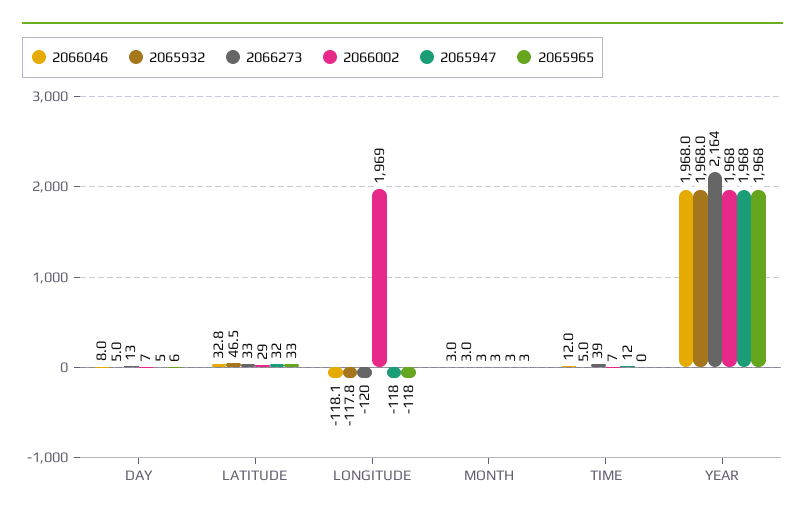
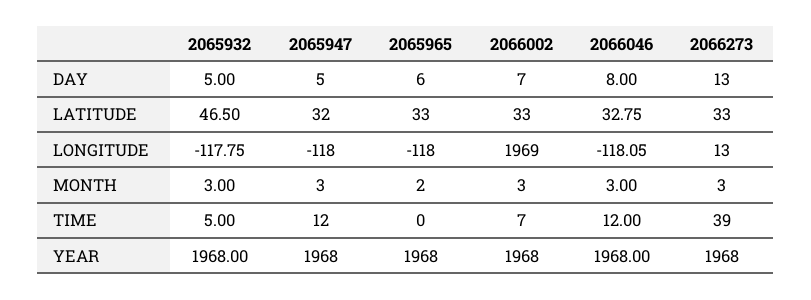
  {
    "2066046": {
      "DAY": 8,
      "LATITUDE": 32.75,
      "LONGITUDE": -118.05,
      "MONTH": 3,
      "TIME": 12,
      "YEAR": 1968
    },
    "2065932": {
      "DAY": 5,
      "LATITUDE": 46.5,
      "LONGITUDE": -117.75,
      "MONTH": 3,
      "TIME": 5,
      "YEAR": 1968
    },
    "2066273": {
      "DAY": 13,
      "LATITUDE": 33,
-     "LONGITUDE": -120,
+     "LONGITUDE": 13,
      "MONTH": 3,
      "TIME": 39,
-     "YEAR": 2164
+     "YEAR": 1968
    },
    "2066002": {
      "DAY": 7,
-     "LATITUDE": 29,
+     "LATITUDE": 33,
      "LONGITUDE": 1969,
      "MONTH": 3,
      "TIME": 7,
      "YEAR": 1968
    },
    "2065947": {
      "DAY": 5,
      "LATITUDE": 32,
      "LONGITUDE": -118,
      "MONTH": 3,
      "TIME": 12,
      "YEAR": 1968
    },
    "2065965": {
      "DAY": 6,
      "LATITUDE": 33,
      "LONGITUDE": -118,
-     "MONTH": 3,
+     "MONTH": 2,
      "TIME": 0,
      "YEAR": 1968
    }
  }

